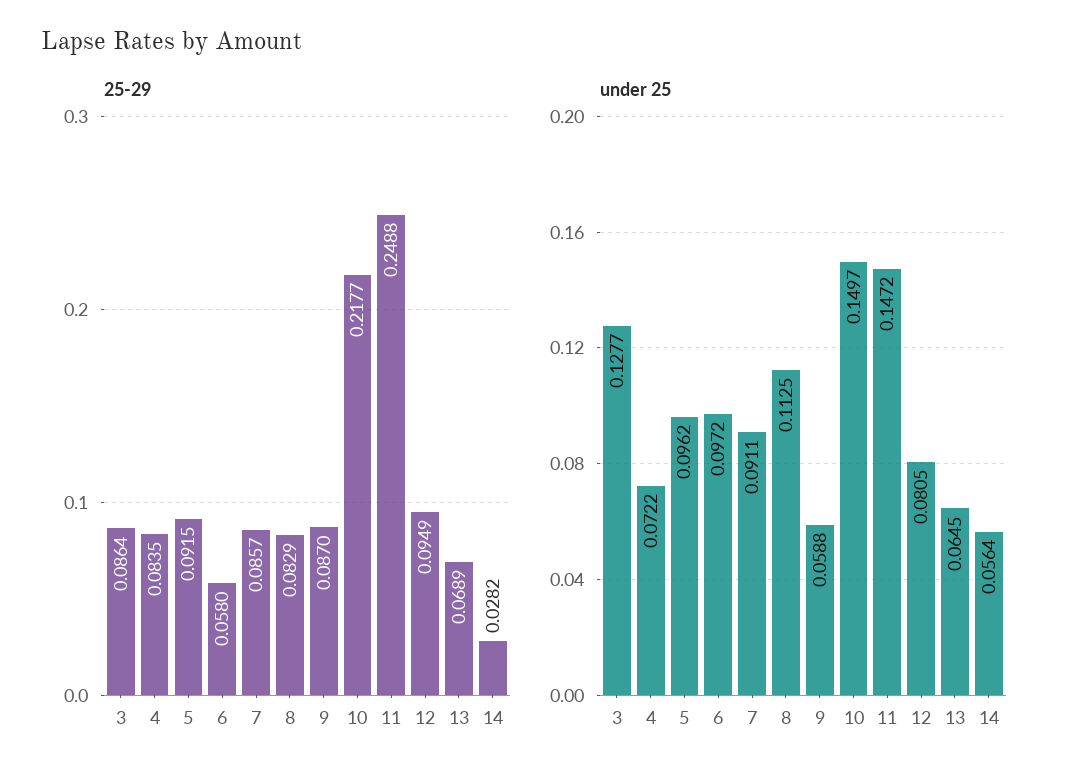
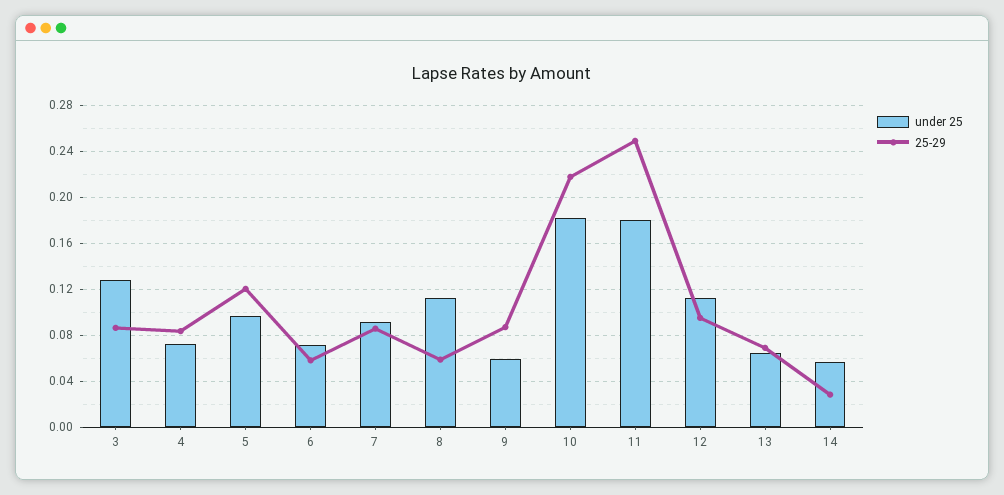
  {
    "25-29": {
      "3": 0.0864,
      "4": 0.0835,
-     "5": 0.0915,
+     "5": 0.12,
      "6": 0.058,
      "7": 0.0857,
-     "8": 0.0829,
+     "8": 0.06,
      "9": 0.087,
      "10": 0.2177,
      "11": 0.2488,
      "12": 0.0949,
      "13": 0.0689,
      "14": 0.0282
    },
    "under 25": {
      "3": 0.1277,
      "4": 0.0722,
      "5": 0.0962,
-     "6": 0.0972,
+     "6": 0.07,
      "7": 0.0911,
      "8": 0.1125,
      "9": 0.0588,
-     "10": 0.1497,
+     "10": 0.18,
-     "11": 0.1472,
+     "11": 0.18,
-     "12": 0.0805,
+     "12": 0.11,
      "13": 0.0645,
      "14": 0.0564
    }
  }

